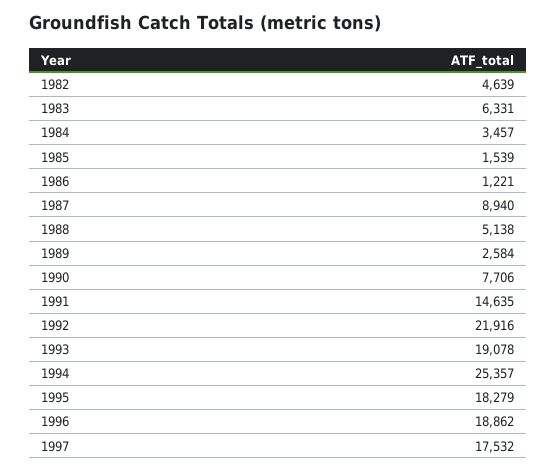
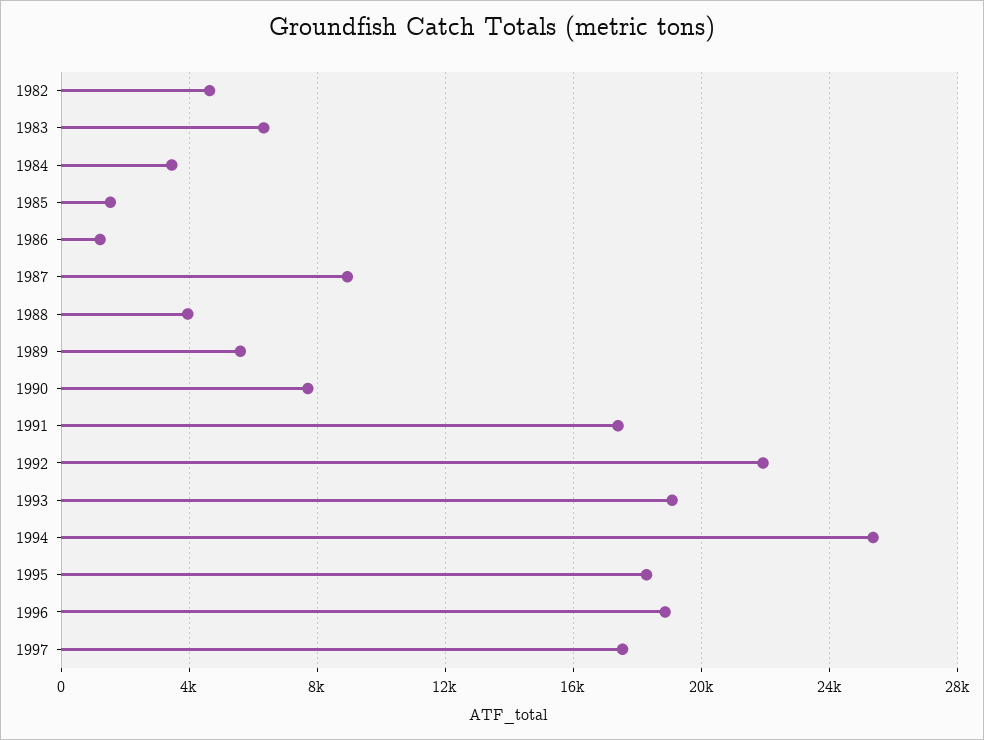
  {
    "1982": 4639,
    "1983": 6331,
    "1984": 3457,
    "1985": 1539,
    "1986": 1221,
    "1987": 8940,
-   "1988": 5138,
+   "1988": 4000,
-   "1989": 2584,
+   "1989": 5500,
    "1990": 7706,
-   "1991": 14635,
+   "1991": 17500,
    "1992": 21916,
    "1993": 19078,
    "1994": 25357,
    "1995": 18279,
    "1996": 18862,
    "1997": 17532
  }

